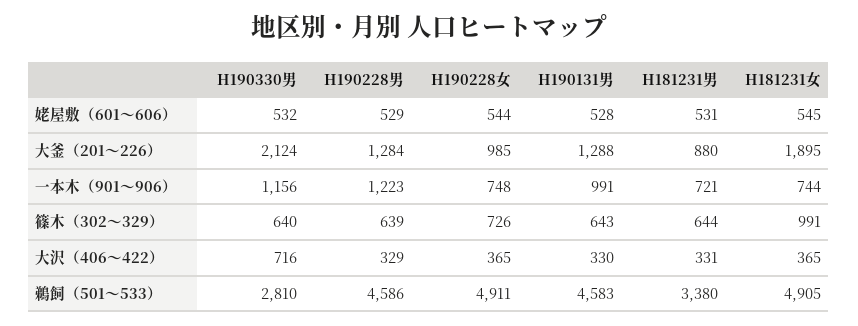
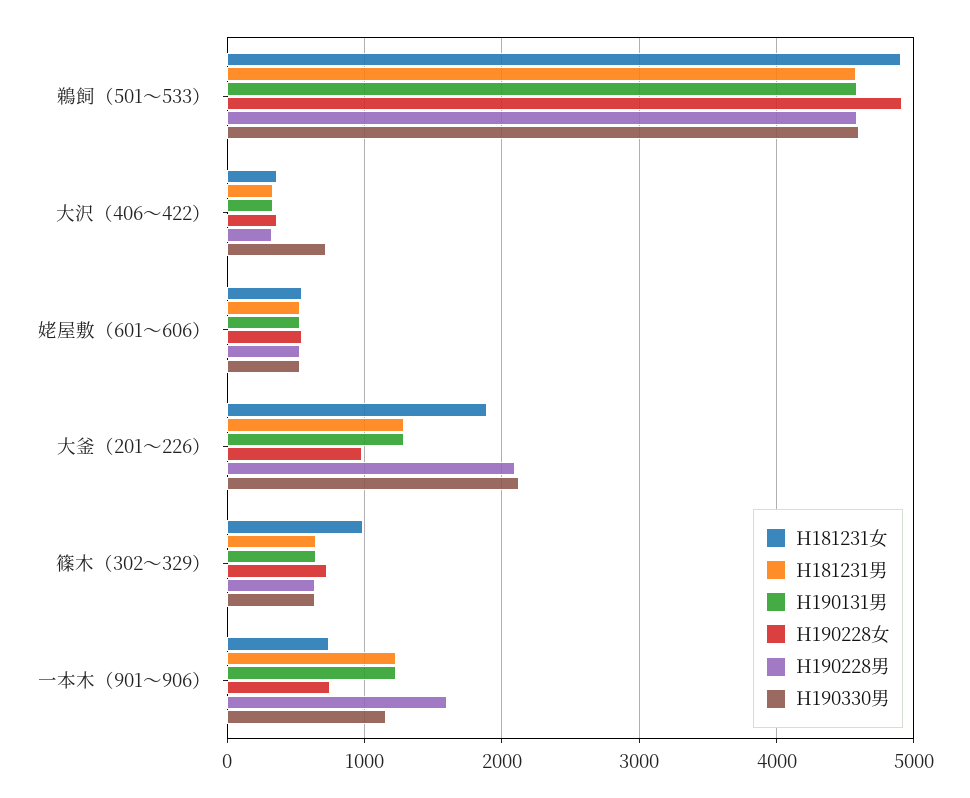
  {
    "H190330男": {
      "姥屋敷（601～606）": 532,
      "大釜（201～226）": 2124,
      "一本木（901～906）": 1156,
      "篠木（302～329）": 640,
      "大沢（406～422）": 716,
-     "鵜飼（501～533）": 2810
+     "鵜飼（501～533）": 4600
    },
    "H190228男": {
      "姥屋敷（601～606）": 529,
-     "大釜（201～226）": 1284,
+     "大釜（201～226）": 2100,
-     "一本木（901～906）": 1223,
+     "一本木（901～906）": 1600,
      "篠木（302～329）": 639,
      "大沢（406～422）": 329,
      "鵜飼（501～533）": 4586
    },
    "H190228女": {
      "姥屋敷（601～606）": 544,
      "大釜（201～226）": 985,
      "一本木（901～906）": 748,
      "篠木（302～329）": 726,
      "大沢（406～422）": 365,
      "鵜飼（501～533）": 4911
    },
    "H190131男": {
      "姥屋敷（601～606）": 528,
      "大釜（201～226）": 1288,
-     "一本木（901～906）": 991,
+     "一本木（901～906）": 1200,
      "篠木（302～329）": 643,
      "大沢（406～422）": 330,
      "鵜飼（501～533）": 4583
    },
    "H181231男": {
      "姥屋敷（601～606）": 531,
-     "大釜（201～226）": 880,
+     "大釜（201～226）": 1300,
-     "一本木（901～906）": 721,
+     "一本木（901～906）": 1200,
      "篠木（302～329）": 644,
      "大沢（406～422）": 331,
-     "鵜飼（501～533）": 3380
+     "鵜飼（501～533）": 4600
    },
    "H181231女": {
      "姥屋敷（601～606）": 545,
      "大釜（201～226）": 1895,
      "一本木（901～906）": 744,
      "篠木（302～329）": 991,
      "大沢（406～422）": 365,
      "鵜飼（501～533）": 4905
    }
  }

